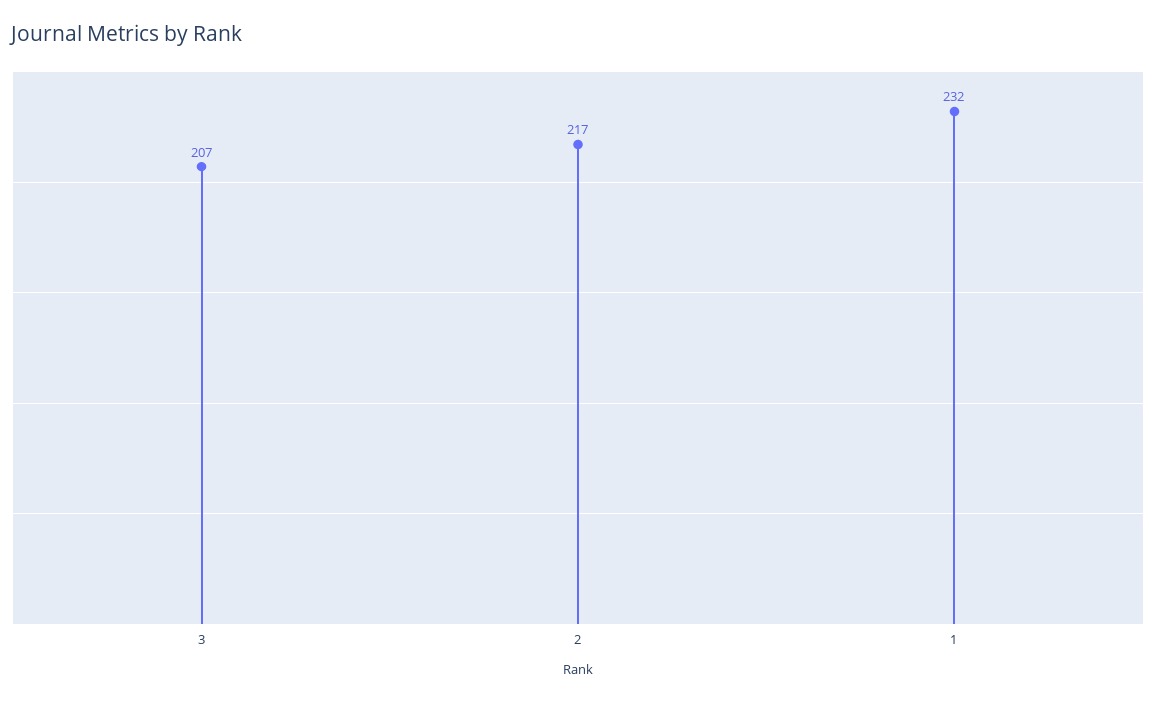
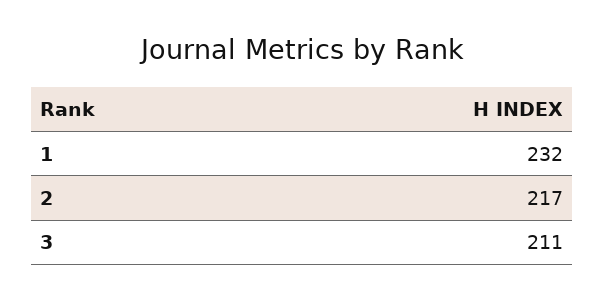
  {
-   "3": 207,
+   "3": 211,
    "2": 217,
    "1": 232
  }

